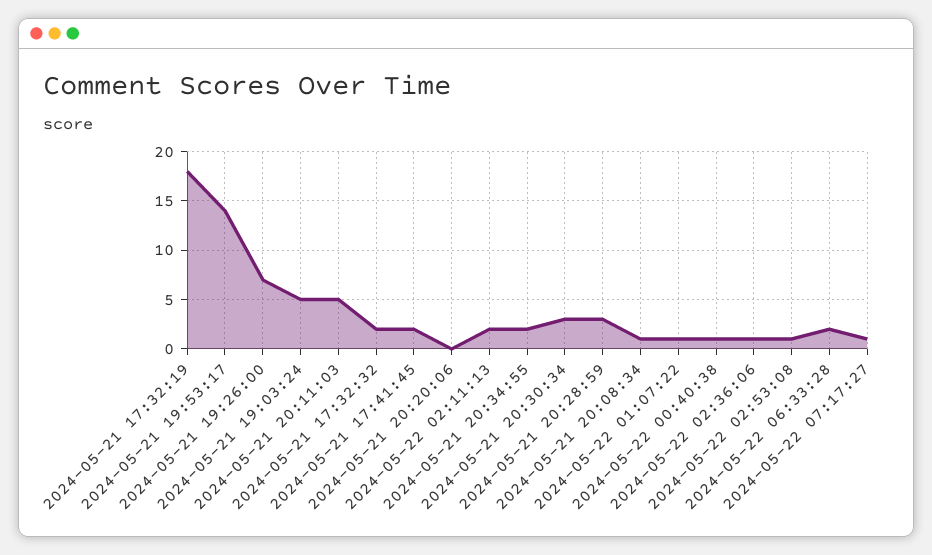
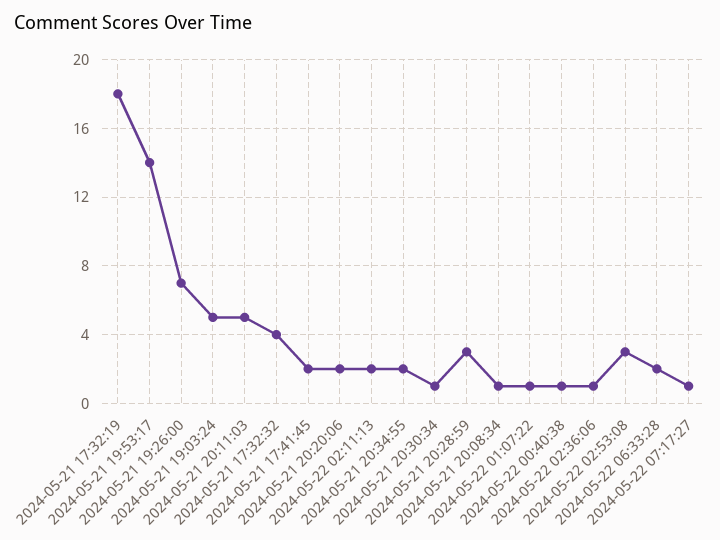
  {
    "2024-05-21 17:32:19": 18,
    "2024-05-21 19:53:17": 14,
    "2024-05-21 19:26:00": 7,
    "2024-05-21 19:03:24": 5,
    "2024-05-21 20:11:03": 5,
-   "2024-05-21 17:32:32": 2,
+   "2024-05-21 17:32:32": 4,
    "2024-05-21 17:41:45": 2,
-   "2024-05-21 20:20:06": 0,
+   "2024-05-21 20:20:06": 2,
    "2024-05-22 02:11:13": 2,
    "2024-05-21 20:34:55": 2,
-   "2024-05-21 20:30:34": 3,
+   "2024-05-21 20:30:34": 1,
    "2024-05-21 20:28:59": 3,
    "2024-05-21 20:08:34": 1,
    "2024-05-22 01:07:22": 1,
    "2024-05-22 00:40:38": 1,
    "2024-05-22 02:36:06": 1,
-   "2024-05-22 02:53:08": 1,
+   "2024-05-22 02:53:08": 3,
    "2024-05-22 06:33:28": 2,
    "2024-05-22 07:17:27": 1
  }

